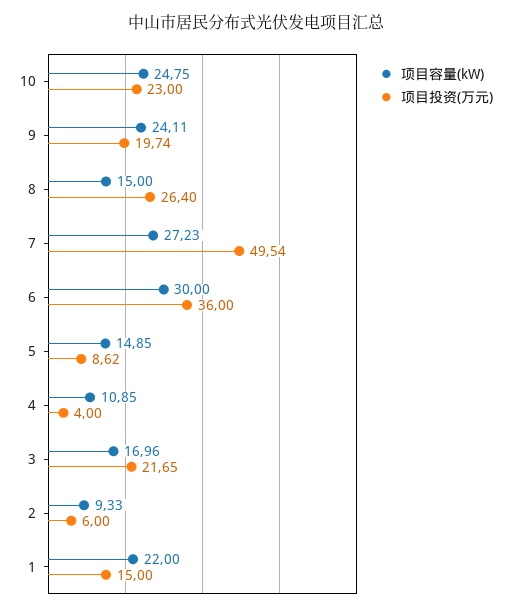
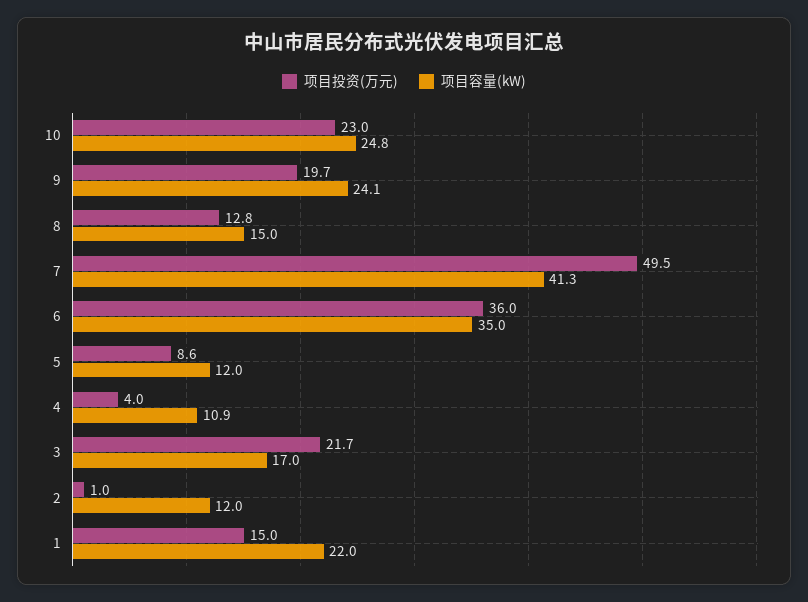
  {
    "项目容量(kW)": {
      "10": 24.75,
      "9": 24.11,
      "8": 15,
-     "7": 27.23,
+     "7": 41.3,
-     "6": 30,
+     "6": 35,
-     "5": 14.85,
+     "5": 12,
      "4": 10.85,
      "3": 16.96,
-     "2": 9.33,
+     "2": 12,
      "1": 22
    },
    "项目投资(万元)": {
      "10": 23,
      "9": 19.74,
-     "8": 26.4,
+     "8": 12.8,
      "7": 49.54,
      "6": 36,
      "5": 8.62,
      "4": 4,
      "3": 21.65,
-     "2": 6,
+     "2": 1,
      "1": 15
    }
  }

